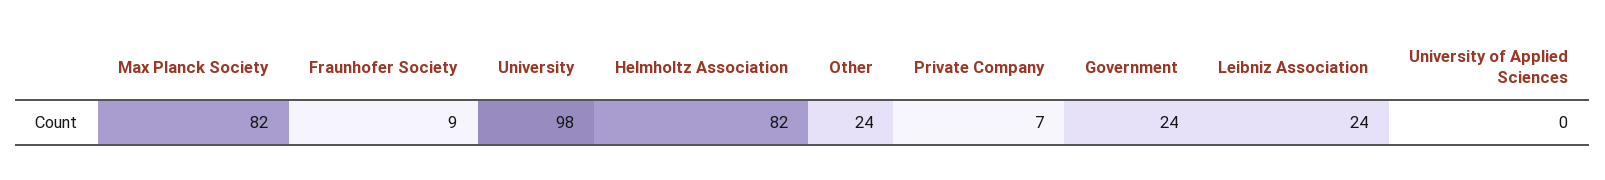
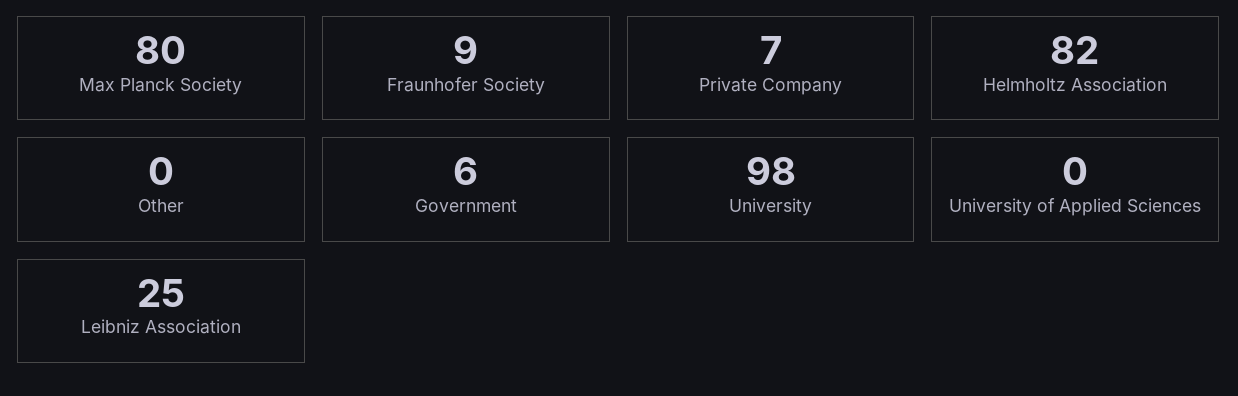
  {
-   "Max Planck Society": 82,
+   "Max Planck Society": 80,
    "Fraunhofer Society": 9,
    "University": 98,
    "Helmholtz Association": 82,
-   "Other": 24,
+   "Other": 0,
    "Private Company": 7,
-   "Government": 24,
+   "Government": 6,
-   "Leibniz Association": 24,
+   "Leibniz Association": 25,
    "University of Applied Sciences": 0
  }

